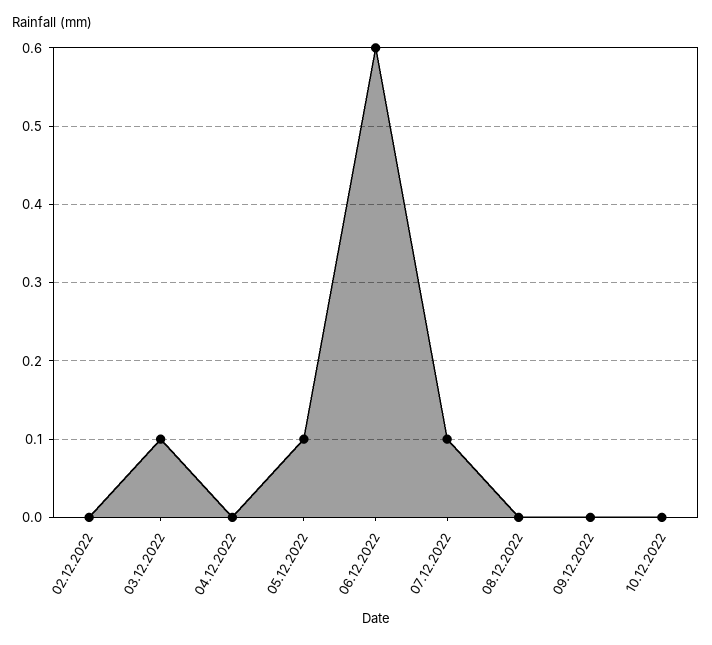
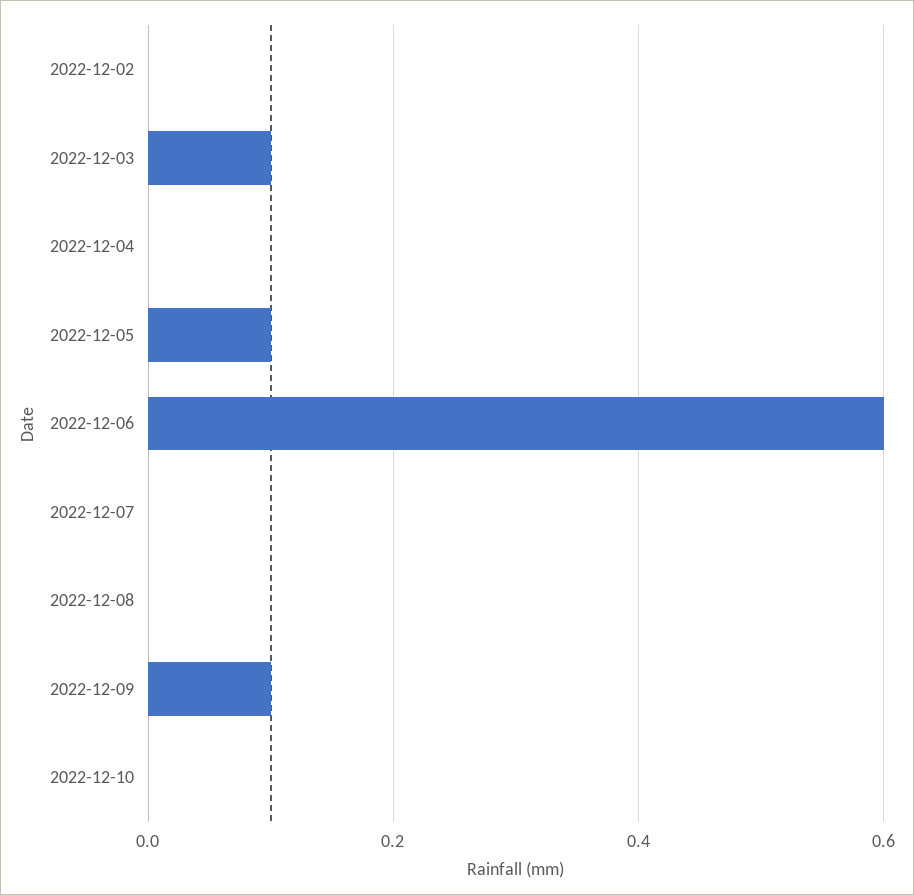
  {
    "02.12.2022": 0,
    "03.12.2022": 0.1,
    "04.12.2022": 0,
    "05.12.2022": 0.1,
    "06.12.2022": 0.6,
-   "07.12.2022": 0.1,
+   "07.12.2022": 0,
    "08.12.2022": 0,
-   "09.12.2022": 0,
+   "09.12.2022": 0.1,
    "10.12.2022": 0
  }

